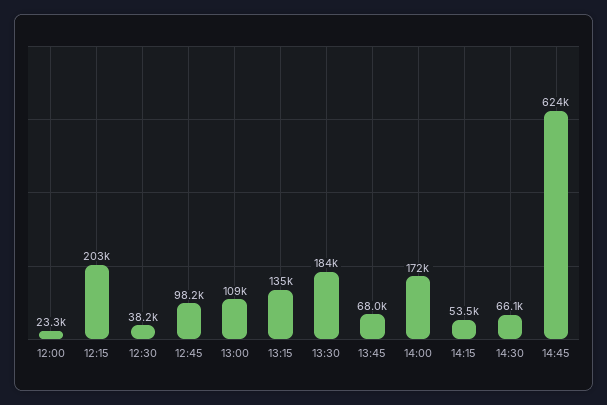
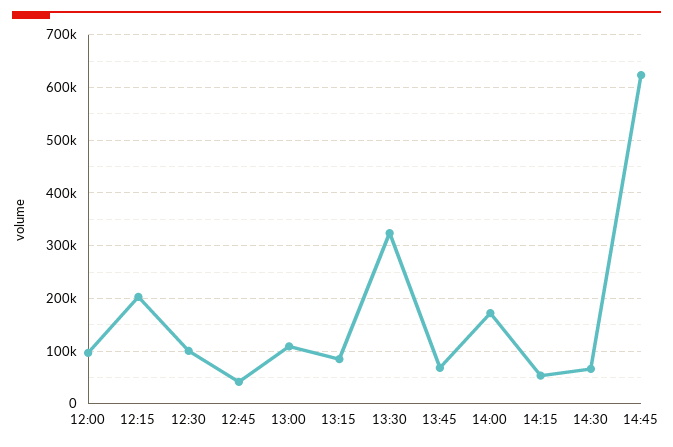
  {
-   "12:00": 23300,
+   "12:00": 100000,
    "12:15": 203000,
-   "12:30": 38200,
+   "12:30": 100000,
-   "12:45": 98200,
+   "12:45": 40000,
    "13:00": 109000,
-   "13:15": 135000,
+   "13:15": 80000,
-   "13:30": 184000,
+   "13:30": 320000,
    "13:45": 68000,
    "14:00": 172000,
    "14:15": 53500,
    "14:30": 66100,
    "14:45": 624000
  }

